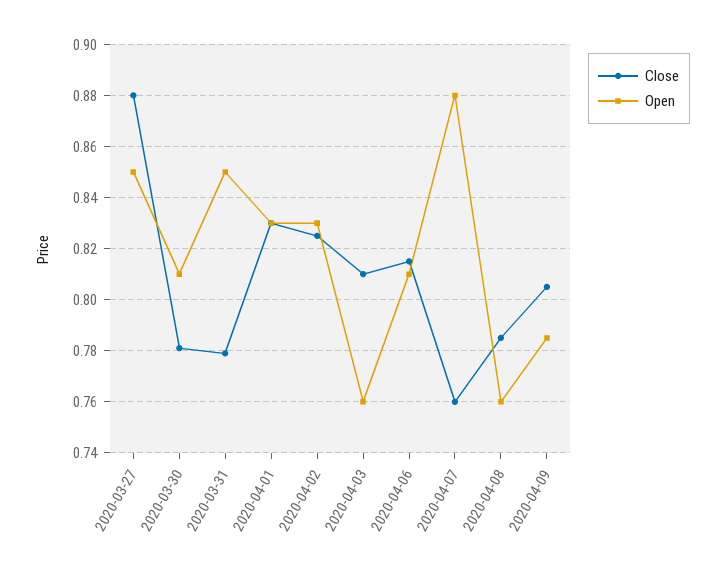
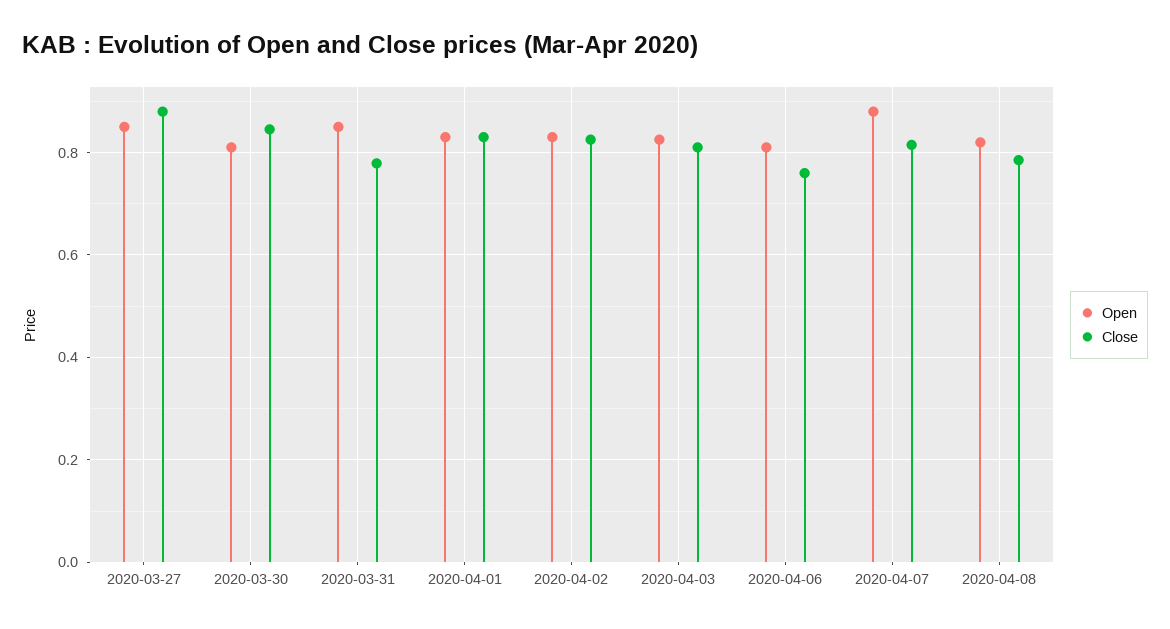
  {
    "Close": {
      "2020-03-27": 0.88,
-     "2020-03-30": 0.78,
+     "2020-03-30": 0.84,
      "2020-03-31": 0.78,
      "2020-04-01": 0.83,
      "2020-04-02": 0.825,
      "2020-04-03": 0.81,
-     "2020-04-06": 0.815,
+     "2020-04-06": 0.76,
-     "2020-04-07": 0.76,
+     "2020-04-07": 0.82,
-     "2020-04-08": 0.785,
+     "2020-04-08": 0.785
-     "2020-04-09": 0.805
    },
    "Open": {
      "2020-03-27": 0.85,
      "2020-03-30": 0.81,
      "2020-03-31": 0.85,
      "2020-04-01": 0.83,
      "2020-04-02": 0.83,
-     "2020-04-03": 0.76,
+     "2020-04-03": 0.82,
      "2020-04-06": 0.81,
      "2020-04-07": 0.88,
-     "2020-04-08": 0.76,
+     "2020-04-08": 0.82
-     "2020-04-09": 0.785
    }
  }

